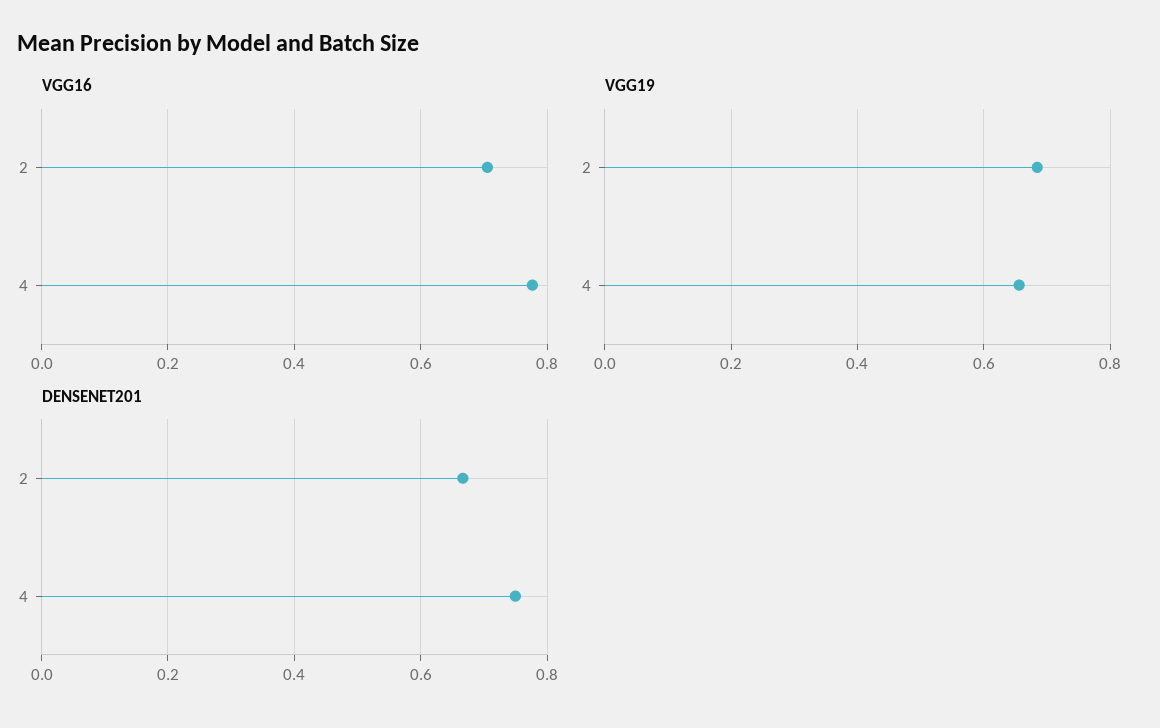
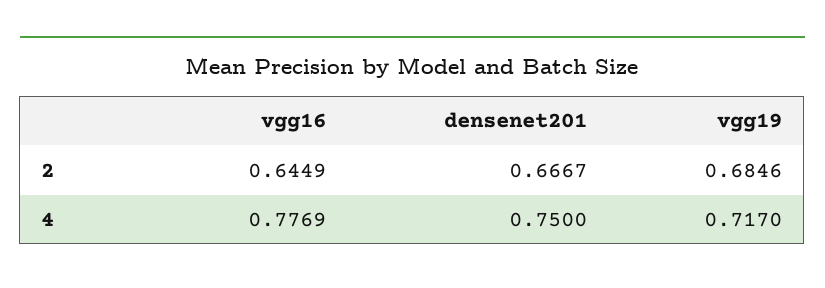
  {
    "VGG16": {
-     "2": 0.7,
+     "2": 0.6449,
      "4": 0.7769
    },
    "VGG19": {
      "2": 0.6846,
-     "4": 0.66
+     "4": 0.717
    },
    "DENSENET201": {
      "2": 0.6667,
      "4": 0.75
    }
  }

